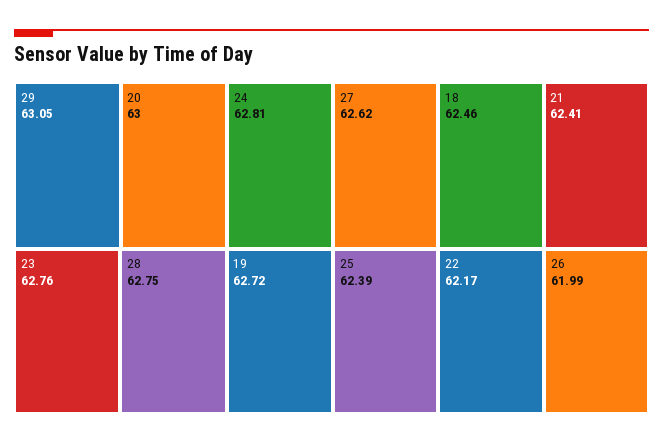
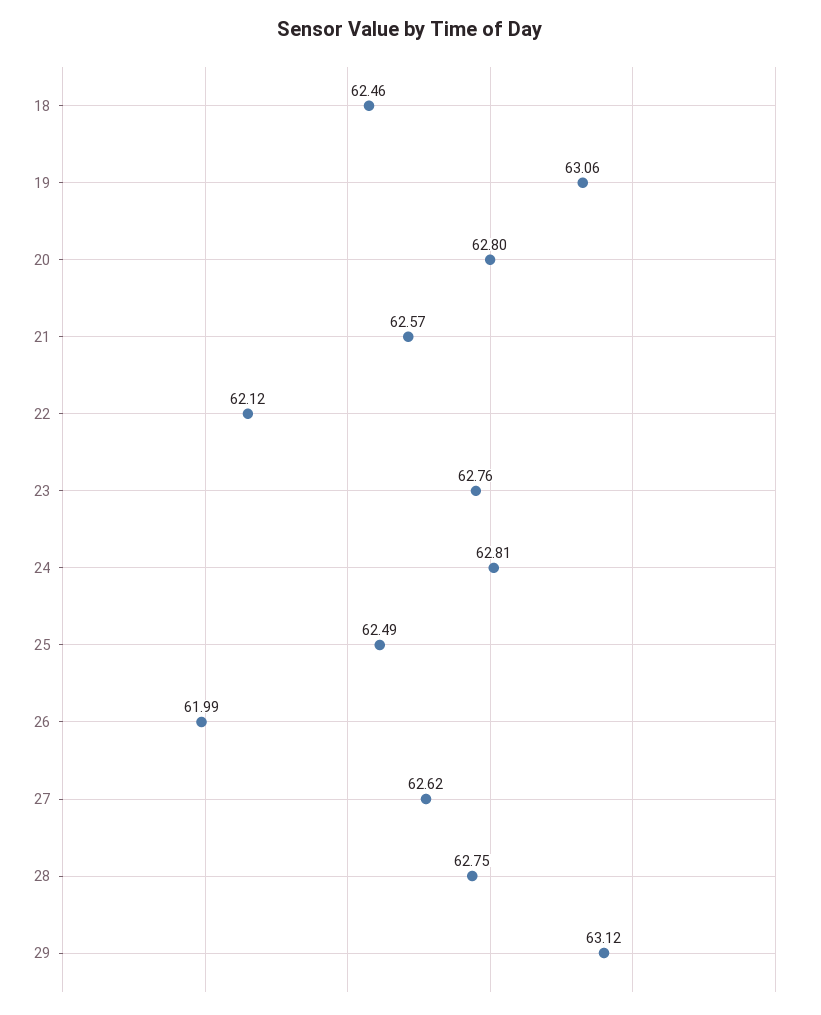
  {
-   "29": 63.05,
+   "29": 63.12,
-   "20": 63,
+   "20": 62.8,
    "24": 62.81,
    "23": 62.76,
    "28": 62.75,
-   "19": 62.72,
+   "19": 63.06,
    "27": 62.62,
    "18": 62.46,
-   "21": 62.41,
+   "21": 62.57,
-   "25": 62.39,
+   "25": 62.49,
-   "22": 62.17,
+   "22": 62.12,
    "26": 61.99
  }

